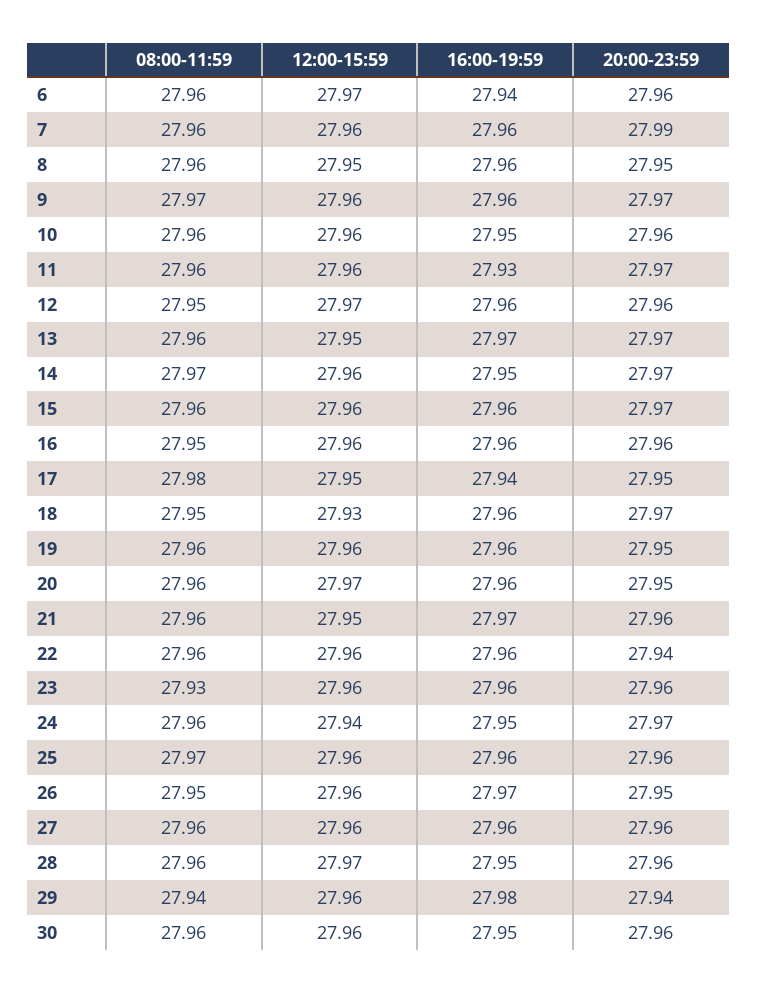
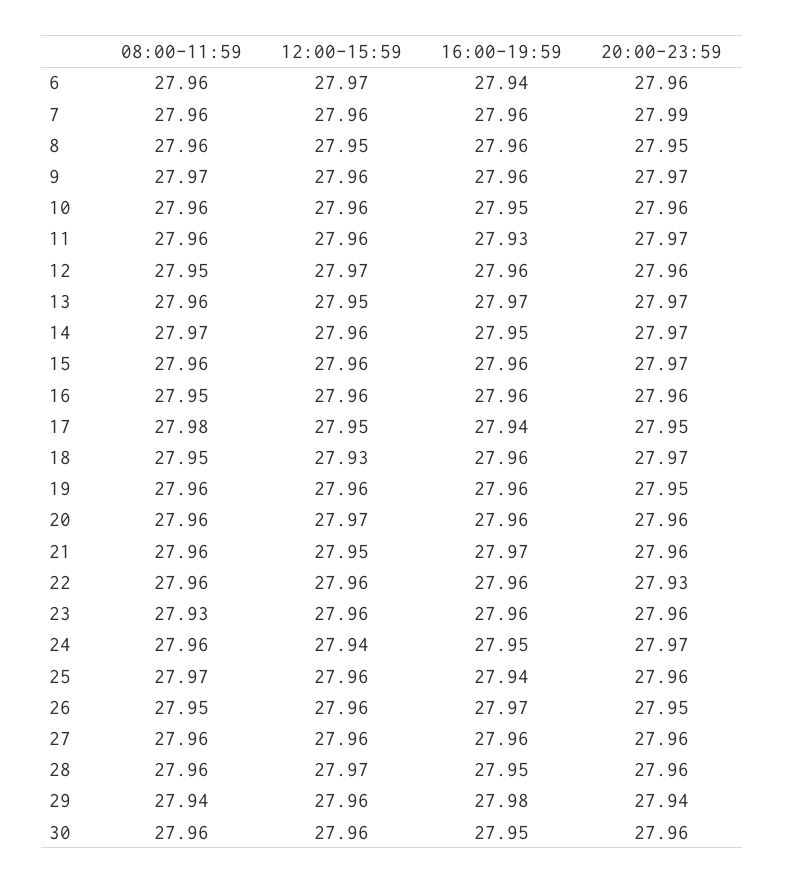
  {
    "08:00-11:59": {
      "6": 27.96,
      "7": 27.96,
      "8": 27.96,
      "9": 27.97,
      "10": 27.96,
      "11": 27.96,
      "12": 27.95,
      "13": 27.96,
      "14": 27.97,
      "15": 27.96,
      "16": 27.95,
      "17": 27.98,
      "18": 27.95,
      "19": 27.96,
      "20": 27.96,
      "21": 27.96,
      "22": 27.96,
      "23": 27.93,
      "24": 27.96,
      "25": 27.97,
      "26": 27.95,
      "27": 27.96,
      "28": 27.96,
      "29": 27.94,
      "30": 27.96
    },
    "12:00-15:59": {
      "6": 27.97,
      "7": 27.96,
      "8": 27.95,
      "9": 27.96,
      "10": 27.96,
      "11": 27.96,
      "12": 27.97,
      "13": 27.95,
      "14": 27.96,
      "15": 27.96,
      "16": 27.96,
      "17": 27.95,
      "18": 27.93,
      "19": 27.96,
      "20": 27.97,
      "21": 27.95,
      "22": 27.96,
      "23": 27.96,
      "24": 27.94,
      "25": 27.96,
      "26": 27.96,
      "27": 27.96,
      "28": 27.97,
      "29": 27.96,
      "30": 27.96
    },
    "16:00-19:59": {
      "6": 27.94,
      "7": 27.96,
      "8": 27.96,
      "9": 27.96,
      "10": 27.95,
      "11": 27.93,
      "12": 27.96,
      "13": 27.97,
      "14": 27.95,
      "15": 27.96,
      "16": 27.96,
      "17": 27.94,
      "18": 27.96,
      "19": 27.96,
      "20": 27.96,
      "21": 27.97,
      "22": 27.96,
      "23": 27.96,
      "24": 27.95,
-     "25": 27.96,
+     "25": 27.94,
      "26": 27.97,
      "27": 27.96,
      "28": 27.95,
      "29": 27.98,
      "30": 27.95
    },
    "20:00-23:59": {
      "6": 27.96,
      "7": 27.99,
      "8": 27.95,
      "9": 27.97,
      "10": 27.96,
      "11": 27.97,
      "12": 27.96,
      "13": 27.97,
      "14": 27.97,
      "15": 27.97,
      "16": 27.96,
      "17": 27.95,
      "18": 27.97,
      "19": 27.95,
-     "20": 27.95,
+     "20": 27.96,
      "21": 27.96,
-     "22": 27.94,
+     "22": 27.93,
      "23": 27.96,
      "24": 27.97,
      "25": 27.96,
      "26": 27.95,
      "27": 27.96,
      "28": 27.96,
      "29": 27.94,
      "30": 27.96
    }
  }

